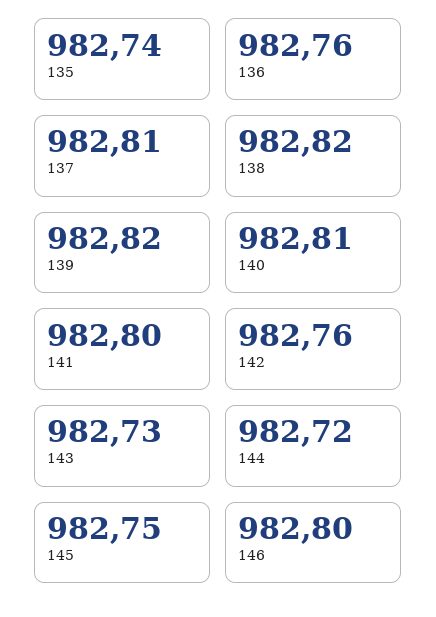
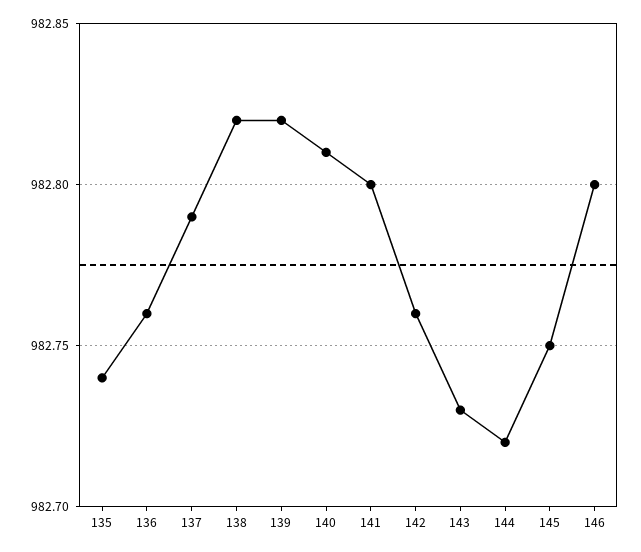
  {
    "135": 982.74,
    "136": 982.76,
-   "137": 982.81,
+   "137": 982.79,
    "138": 982.82,
    "139": 982.82,
    "140": 982.81,
    "141": 982.8,
    "142": 982.76,
    "143": 982.73,
    "144": 982.72,
    "145": 982.75,
    "146": 982.8
  }

